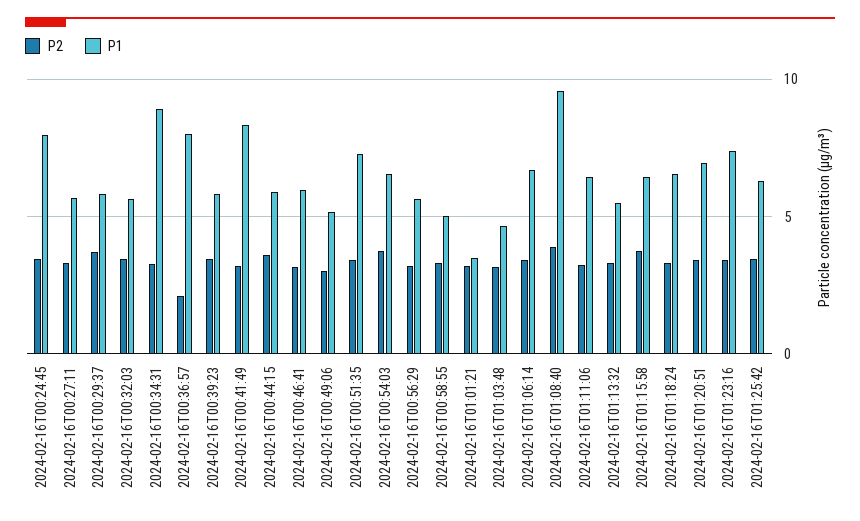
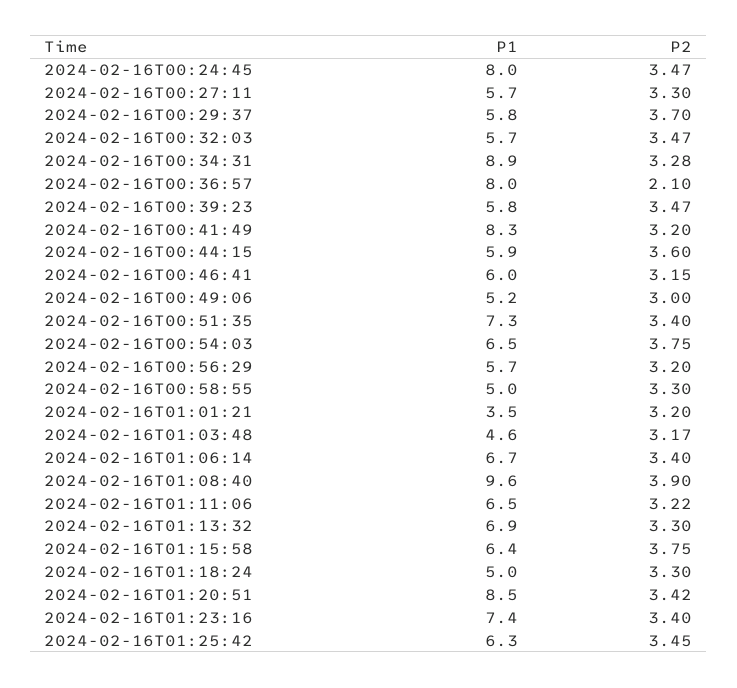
  {
    "P2": {
      "2024-02-16T00:24:45": 3.47,
      "2024-02-16T00:27:11": 3.3,
      "2024-02-16T00:29:37": 3.7,
      "2024-02-16T00:32:03": 3.47,
      "2024-02-16T00:34:31": 3.28,
      "2024-02-16T00:36:57": 2.1,
      "2024-02-16T00:39:23": 3.47,
      "2024-02-16T00:41:49": 3.2,
      "2024-02-16T00:44:15": 3.6,
      "2024-02-16T00:46:41": 3.15,
      "2024-02-16T00:49:06": 3,
      "2024-02-16T00:51:35": 3.4,
      "2024-02-16T00:54:03": 3.75,
      "2024-02-16T00:56:29": 3.2,
      "2024-02-16T00:58:55": 3.3,
      "2024-02-16T01:01:21": 3.2,
      "2024-02-16T01:03:48": 3.17,
      "2024-02-16T01:06:14": 3.4,
      "2024-02-16T01:08:40": 3.9,
      "2024-02-16T01:11:06": 3.22,
      "2024-02-16T01:13:32": 3.3,
      "2024-02-16T01:15:58": 3.75,
      "2024-02-16T01:18:24": 3.3,
      "2024-02-16T01:20:51": 3.42,
      "2024-02-16T01:23:16": 3.4,
      "2024-02-16T01:25:42": 3.45
    },
    "P1": {
      "2024-02-16T00:24:45": 8,
      "2024-02-16T00:27:11": 5.7,
      "2024-02-16T00:29:37": 5.8,
      "2024-02-16T00:32:03": 5.7,
      "2024-02-16T00:34:31": 8.9,
      "2024-02-16T00:36:57": 8,
      "2024-02-16T00:39:23": 5.8,
      "2024-02-16T00:41:49": 8.3,
      "2024-02-16T00:44:15": 5.9,
      "2024-02-16T00:46:41": 6,
      "2024-02-16T00:49:06": 5.2,
      "2024-02-16T00:51:35": 7.3,
      "2024-02-16T00:54:03": 6.5,
      "2024-02-16T00:56:29": 5.7,
      "2024-02-16T00:58:55": 5,
      "2024-02-16T01:01:21": 3.5,
      "2024-02-16T01:03:48": 4.6,
      "2024-02-16T01:06:14": 6.7,
      "2024-02-16T01:08:40": 9.6,
      "2024-02-16T01:11:06": 6.5,
-     "2024-02-16T01:13:32": 5.5,
+     "2024-02-16T01:13:32": 6.9,
      "2024-02-16T01:15:58": 6.4,
-     "2024-02-16T01:18:24": 6.5,
+     "2024-02-16T01:18:24": 5,
-     "2024-02-16T01:20:51": 7,
+     "2024-02-16T01:20:51": 8.5,
      "2024-02-16T01:23:16": 7.4,
      "2024-02-16T01:25:42": 6.3
    }
  }

